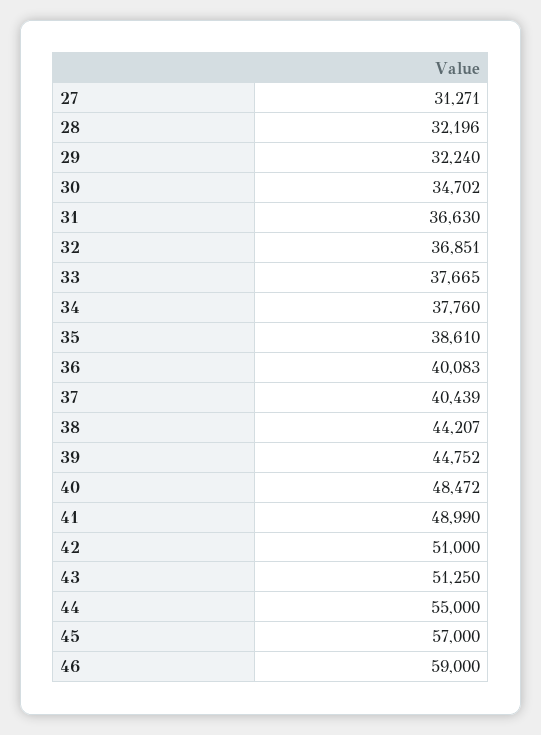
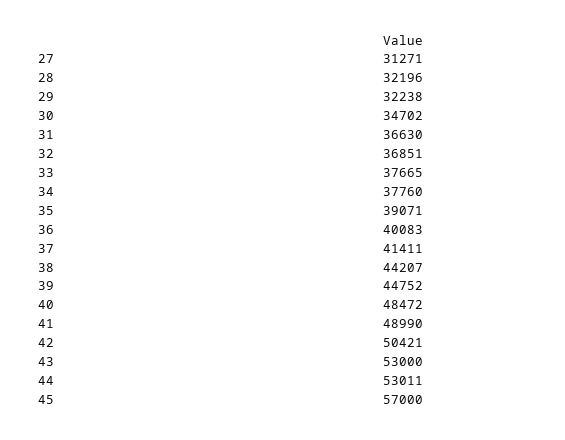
  {
    "27": 31271,
    "28": 32196,
-   "29": 32240,
+   "29": 32238,
    "30": 34702,
    "31": 36630,
    "32": 36851,
    "33": 37665,
    "34": 37760,
-   "35": 38610,
+   "35": 39071,
    "36": 40083,
-   "37": 40439,
+   "37": 41411,
    "38": 44207,
    "39": 44752,
    "40": 48472,
    "41": 48990,
-   "42": 51000,
+   "42": 50421,
-   "43": 51250,
+   "43": 53000,
-   "44": 55000,
+   "44": 53011,
-   "45": 57000,
+   "45": 57000
-   "46": 59000
  }

